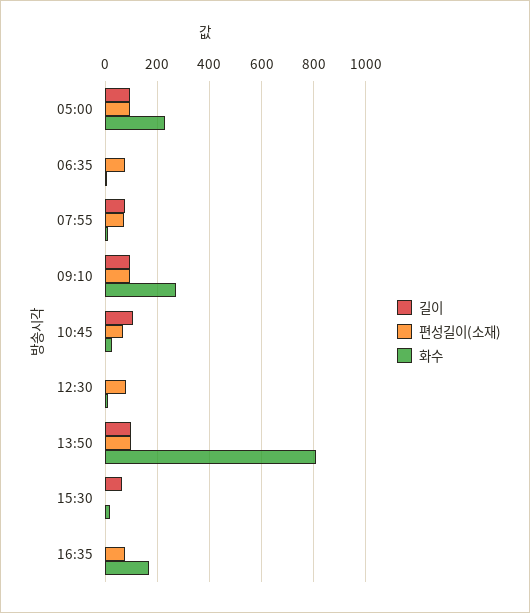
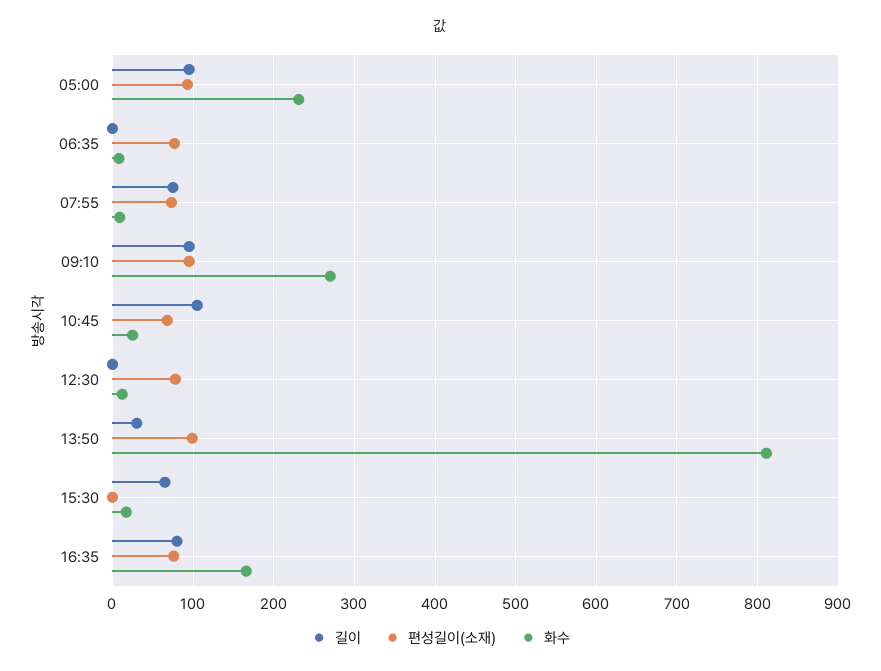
  {
    "길이": {
      "05:00": 100,
      "06:35": 0,
      "07:55": 80,
      "09:10": 100,
      "10:45": 110,
      "12:30": 0,
-     "13:50": 100,
+     "13:50": 30,
      "15:30": 70,
-     "16:35": 0
+     "16:35": 80
    },
    "편성길이(소재)": {
      "05:00": 90,
      "06:35": 80,
      "07:55": 70,
      "09:10": 100,
      "10:45": 70,
      "12:30": 80,
      "13:50": 100,
      "15:30": 0,
      "16:35": 80
    },
    "화수": {
      "05:00": 230,
      "06:35": 10,
      "07:55": 10,
      "09:10": 270,
      "10:45": 30,
      "12:30": 10,
      "13:50": 810,
      "15:30": 20,
      "16:35": 170
    }
  }

